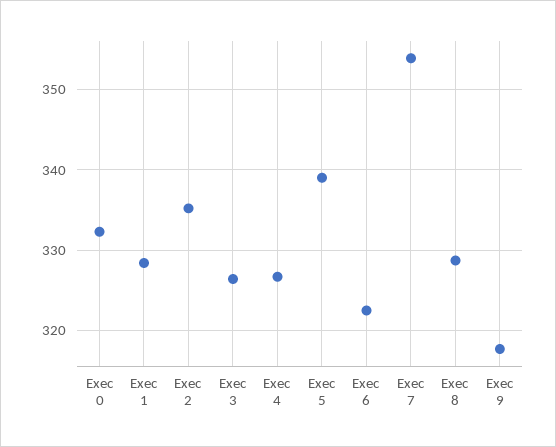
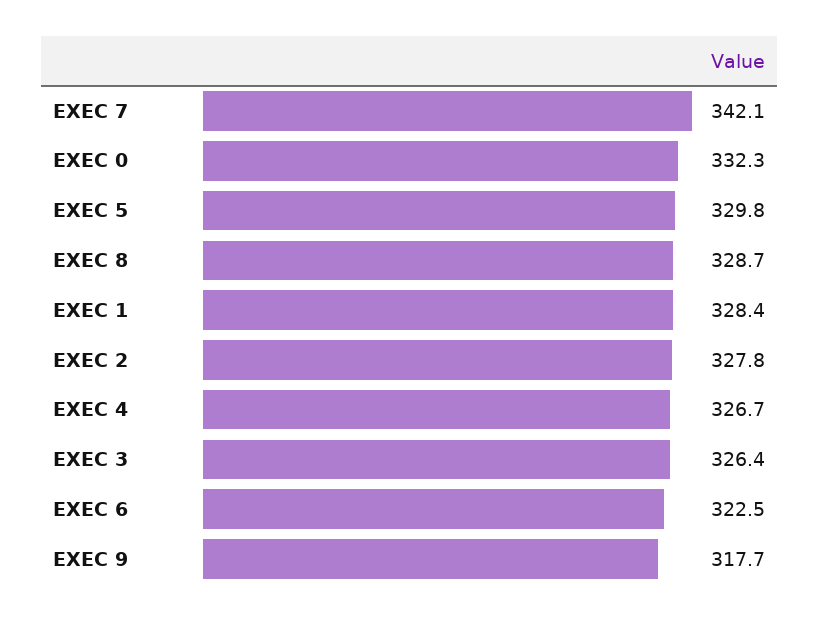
  {
    "Exec 0": 332.3,
    "Exec 1": 328.4,
-   "Exec 2": 335,
+   "Exec 2": 327.8,
    "Exec 3": 326.4,
    "Exec 4": 326.7,
-   "Exec 5": 339,
+   "Exec 5": 329.8,
    "Exec 6": 322.5,
-   "Exec 7": 354,
+   "Exec 7": 342.1,
    "Exec 8": 328.7,
    "Exec 9": 317.7
  }

